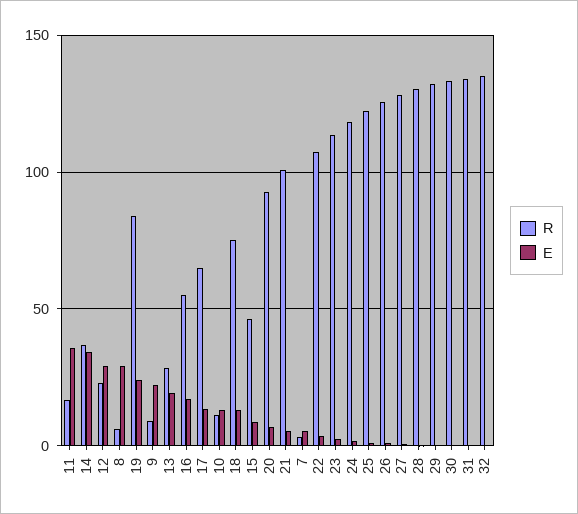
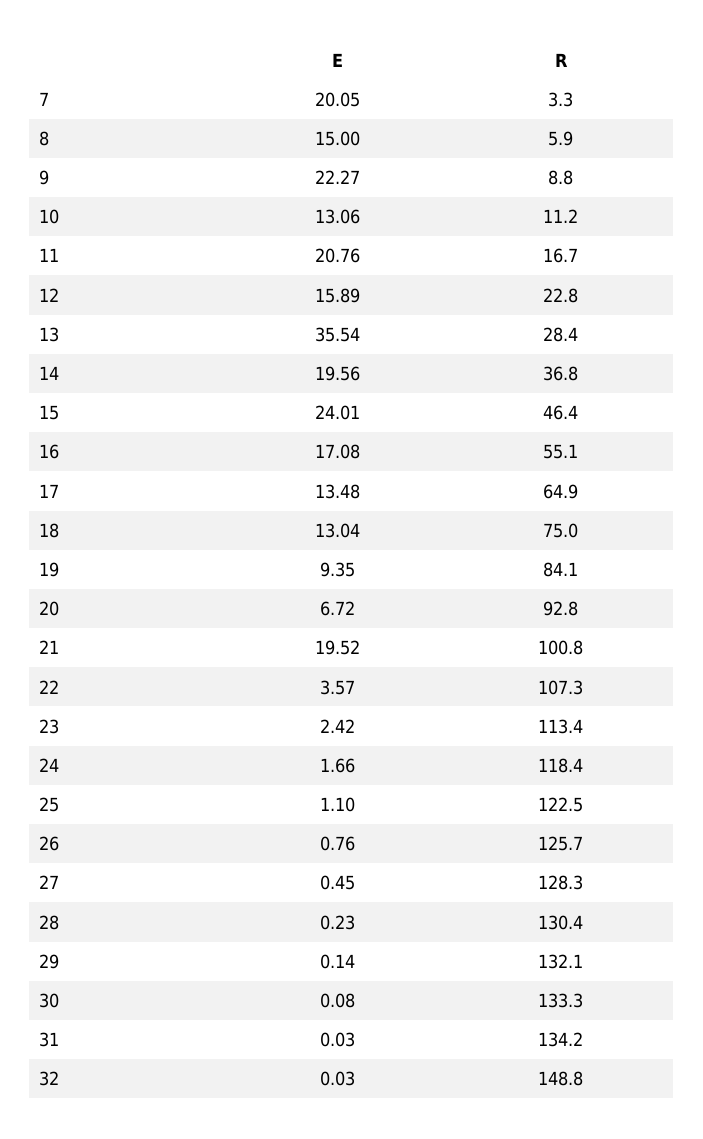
  {
    "R": {
      "11": 16.7,
      "14": 36.8,
      "12": 22.8,
      "8": 5.9,
      "19": 84.1,
      "9": 8.8,
      "13": 28.4,
      "16": 55.1,
      "17": 64.9,
      "10": 11.2,
      "18": 75,
      "15": 46.4,
      "20": 92.8,
      "21": 100.8,
      "7": 3.3,
      "22": 107.3,
      "23": 113.4,
      "24": 118.4,
      "25": 122.5,
      "26": 125.7,
      "27": 128.3,
      "28": 130.4,
      "29": 132.1,
      "30": 133.3,
      "31": 134.2,
-     "32": 135
+     "32": 148.8
    },
    "E": {
-     "11": 35,
+     "11": 20.76,
-     "14": 35,
+     "14": 19.56,
-     "12": 30,
+     "12": 15.89,
-     "8": 30,
+     "8": 15,
-     "19": 25,
+     "19": 9.35,
      "9": 22.27,
-     "13": 20,
+     "13": 35.54,
      "16": 17.08,
      "17": 13.48,
      "10": 13.06,
      "18": 13.04,
-     "15": 10,
+     "15": 24.01,
      "20": 6.72,
-     "21": 5,
+     "21": 19.52,
-     "7": 5,
+     "7": 20.05,
      "22": 3.57,
      "23": 2.42,
      "24": 1.66,
      "25": 1.1,
      "26": 0.76,
      "27": 0.45,
      "28": 0.23,
      "29": 0.14,
      "30": 0.08,
      "31": 0.03,
      "32": 0.03
    }
  }

